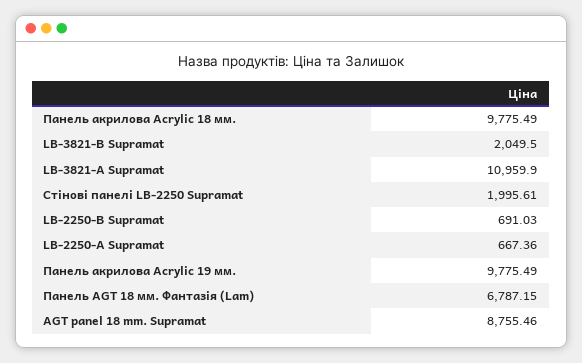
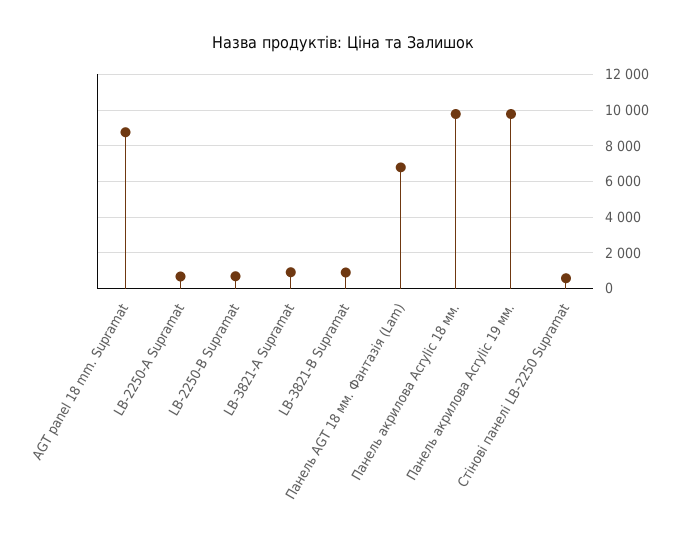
  {
    "Панель акрилова Acrylic 18 мм.": 9775.49,
-   "LB-3821-В Supramat": 2049.5,
+   "LB-3821-В Supramat": 1000,
-   "LB-3821-А Supramat": 10959.9,
+   "LB-3821-А Supramat": 1000,
-   "Стінові панелі LB-2250 Supramat": 1995.61,
+   "Стінові панелі LB-2250 Supramat": 500,
    "LB-2250-В Supramat": 691.03,
    "LB-2250-А Supramat": 667.36,
    "Панель акрилова Acrylic 19 мм.": 9775.49,
    "Панель AGT 18 мм. Фантазія (Lam)": 6787.15,
    "AGT panel 18 mm. Supramat": 8755.46
  }

